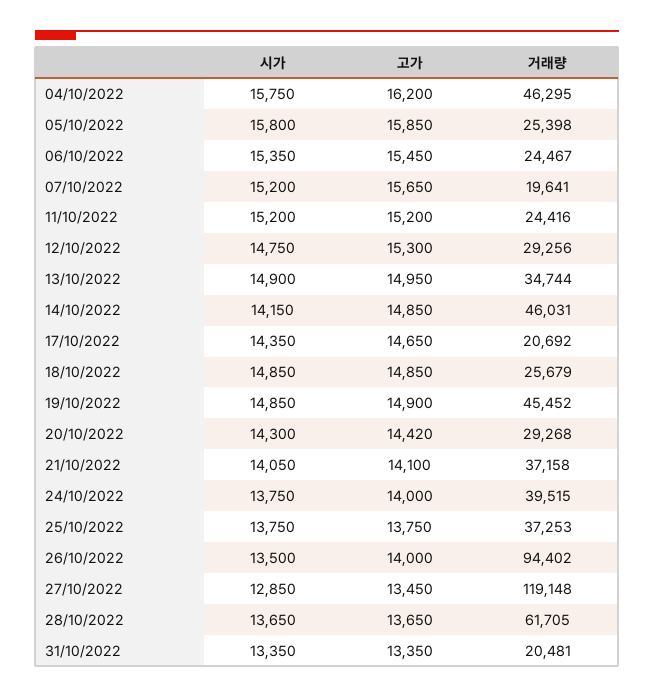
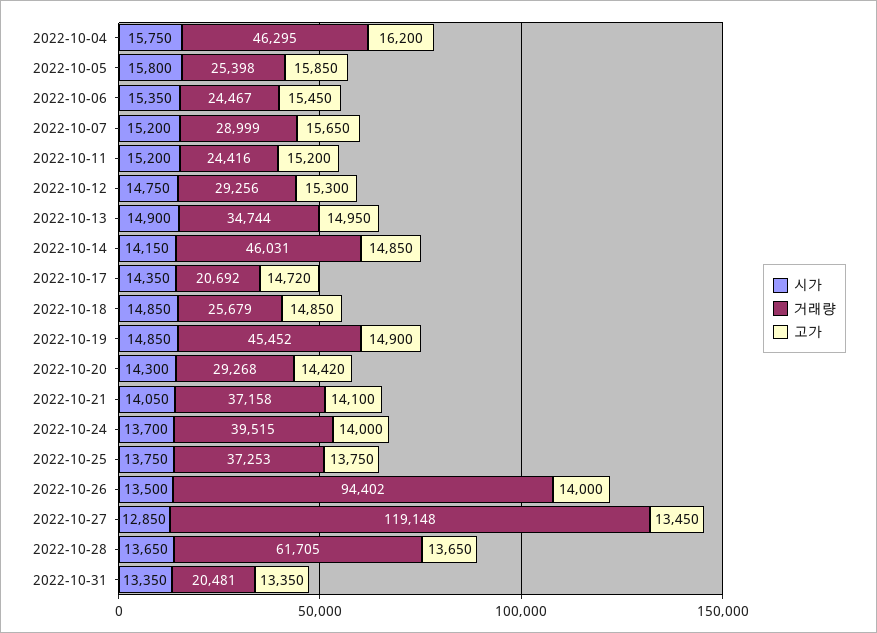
  {
    "시가": {
      "04/10/2022": 15750,
      "05/10/2022": 15800,
      "06/10/2022": 15350,
      "07/10/2022": 15200,
      "11/10/2022": 15200,
      "12/10/2022": 14750,
      "13/10/2022": 14900,
      "14/10/2022": 14150,
      "17/10/2022": 14350,
      "18/10/2022": 14850,
      "19/10/2022": 14850,
      "20/10/2022": 14300,
      "21/10/2022": 14050,
-     "24/10/2022": 13750,
+     "24/10/2022": 13700,
      "25/10/2022": 13750,
      "26/10/2022": 13500,
      "27/10/2022": 12850,
      "28/10/2022": 13650,
      "31/10/2022": 13350
    },
    "고가": {
      "04/10/2022": 16200,
      "05/10/2022": 15850,
      "06/10/2022": 15450,
      "07/10/2022": 15650,
      "11/10/2022": 15200,
      "12/10/2022": 15300,
      "13/10/2022": 14950,
      "14/10/2022": 14850,
-     "17/10/2022": 14650,
+     "17/10/2022": 14720,
      "18/10/2022": 14850,
      "19/10/2022": 14900,
      "20/10/2022": 14420,
      "21/10/2022": 14100,
      "24/10/2022": 14000,
      "25/10/2022": 13750,
      "26/10/2022": 14000,
      "27/10/2022": 13450,
      "28/10/2022": 13650,
      "31/10/2022": 13350
    },
    "거래량": {
      "04/10/2022": 46295,
      "05/10/2022": 25398,
      "06/10/2022": 24467,
-     "07/10/2022": 19641,
+     "07/10/2022": 28999,
      "11/10/2022": 24416,
      "12/10/2022": 29256,
      "13/10/2022": 34744,
      "14/10/2022": 46031,
      "17/10/2022": 20692,
      "18/10/2022": 25679,
      "19/10/2022": 45452,
      "20/10/2022": 29268,
      "21/10/2022": 37158,
      "24/10/2022": 39515,
      "25/10/2022": 37253,
      "26/10/2022": 94402,
      "27/10/2022": 119148,
      "28/10/2022": 61705,
      "31/10/2022": 20481
    }
  }

